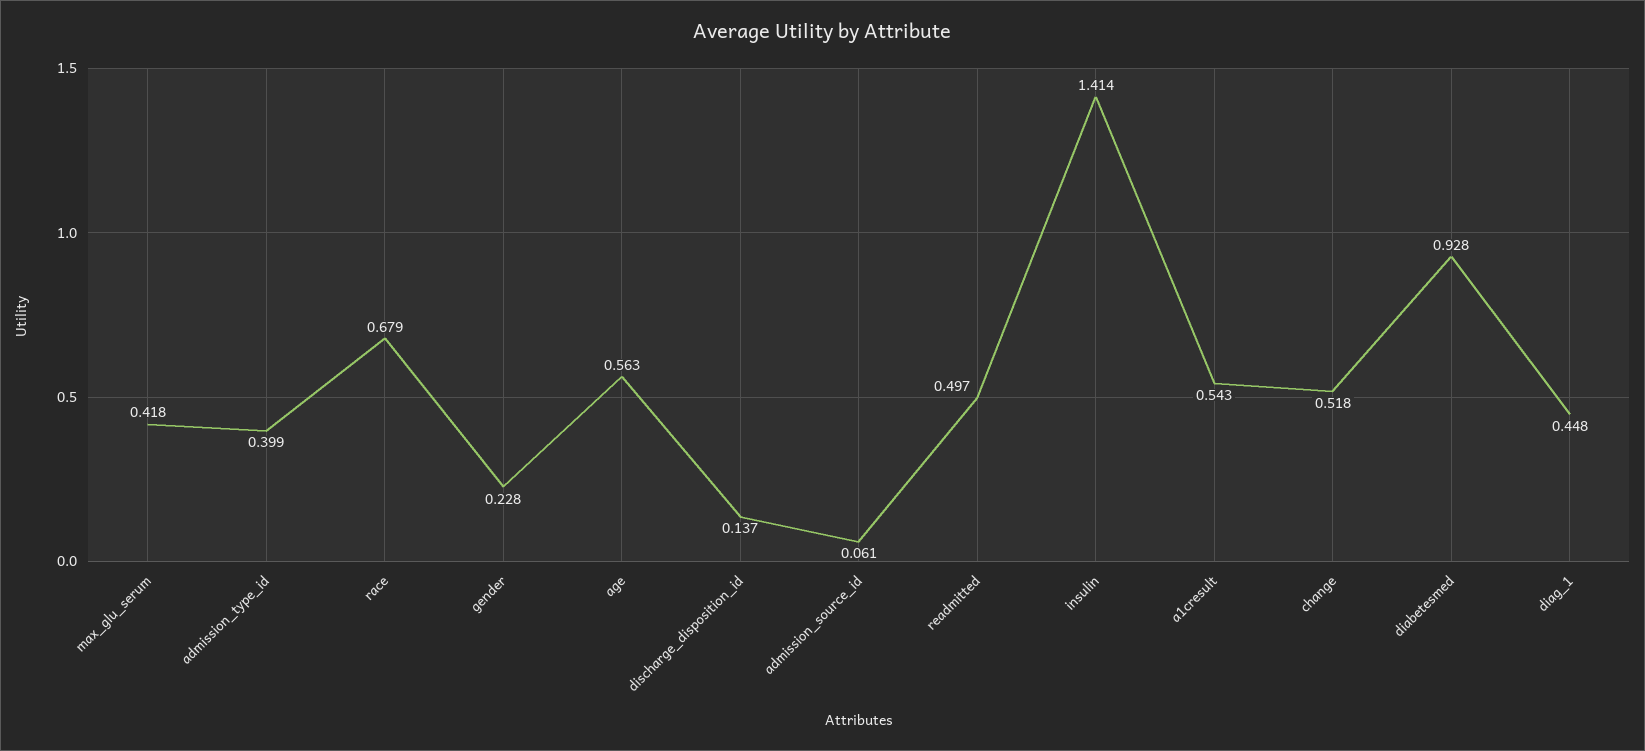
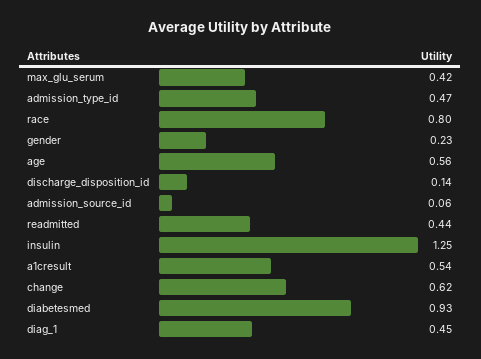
  {
    "max_glu_serum": 0.418,
-   "admission_type_id": 0.399,
+   "admission_type_id": 0.47,
-   "race": 0.679,
+   "race": 0.8,
    "gender": 0.228,
    "age": 0.563,
    "discharge_disposition_id": 0.137,
    "admission_source_id": 0.061,
-   "readmitted": 0.497,
+   "readmitted": 0.44,
-   "insulin": 1.414,
+   "insulin": 1.25,
    "a1cresult": 0.543,
-   "change": 0.518,
+   "change": 0.62,
    "diabetesmed": 0.928,
    "diag_1": 0.448
  }

